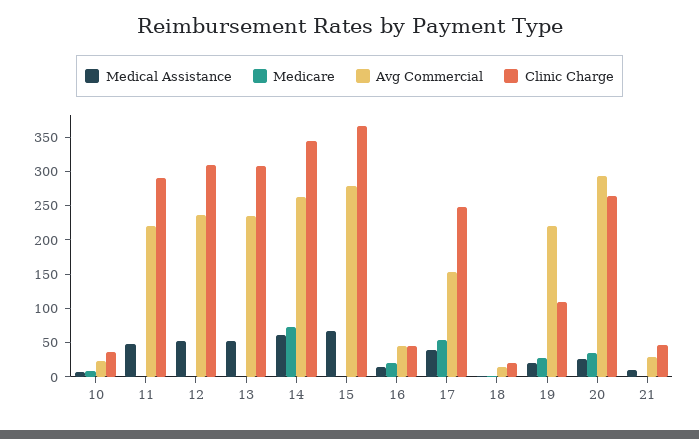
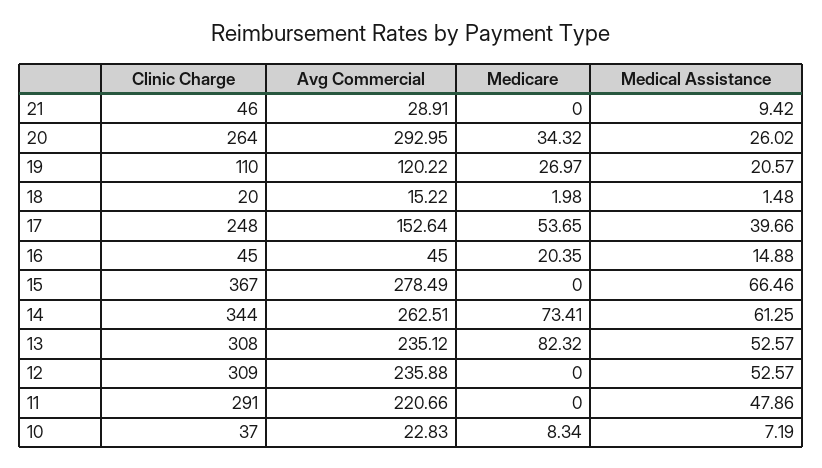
  {
    "Medical Assistance": {
      "10": 7.19,
      "11": 47.86,
      "12": 52.57,
      "13": 52.57,
      "14": 61.25,
      "15": 66.46,
      "16": 14.88,
      "17": 39.66,
      "18": 1.48,
      "19": 20.57,
      "20": 26.02,
      "21": 9.42
    },
    "Medicare": {
      "10": 8.34,
      "11": 0,
      "12": 0,
-     "13": 0,
+     "13": 82.32,
      "14": 73.41,
      "15": 0,
      "16": 20.35,
      "17": 53.65,
      "18": 1.98,
      "19": 26.97,
      "20": 34.32,
      "21": 0
    },
    "Avg Commercial": {
      "10": 22.83,
      "11": 220.66,
      "12": 235.88,
      "13": 235.12,
      "14": 262.51,
      "15": 278.49,
      "16": 45,
      "17": 152.64,
      "18": 15.22,
-     "19": 225,
+     "19": 120.22,
      "20": 292.95,
      "21": 28.91
    },
    "Clinic Charge": {
      "10": 37,
      "11": 291,
      "12": 309,
      "13": 308,
      "14": 344,
      "15": 367,
      "16": 45,
      "17": 248,
      "18": 20,
      "19": 110,
      "20": 264,
      "21": 46
    }
  }

